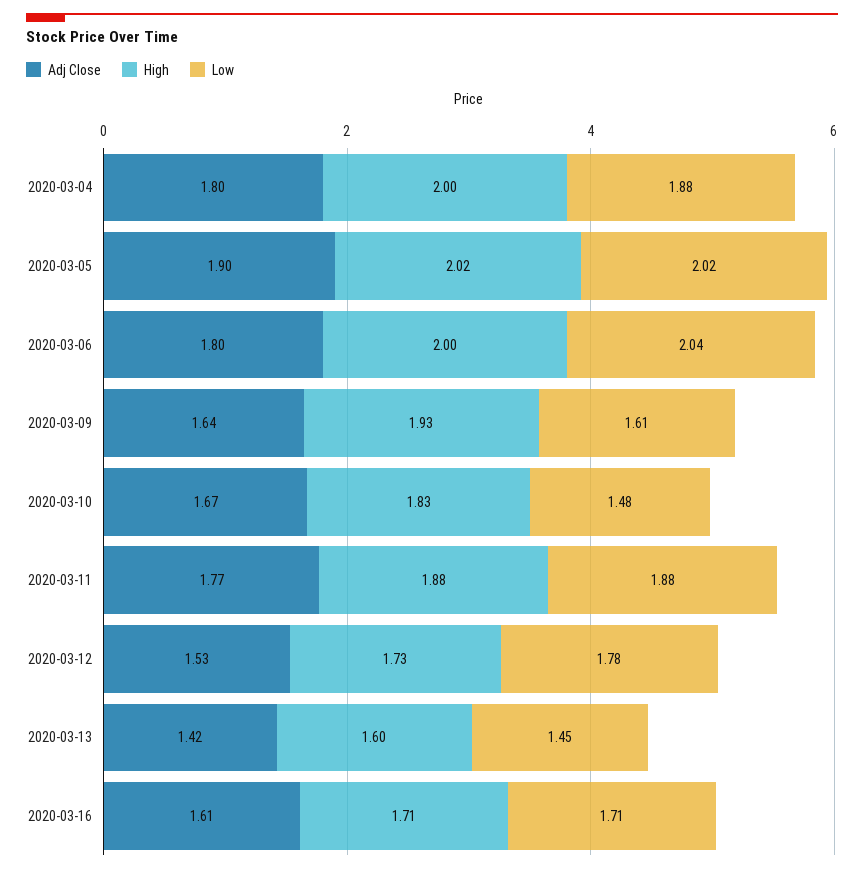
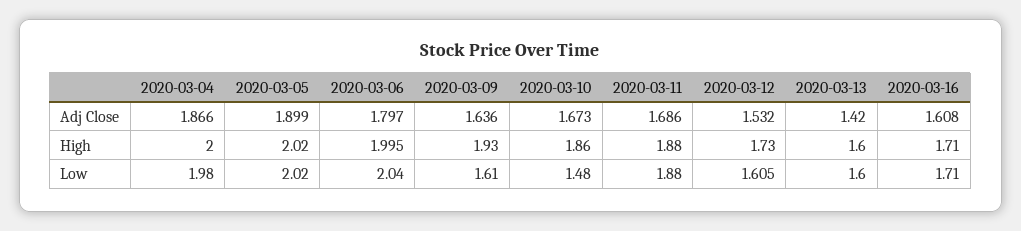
  {
    "Adj Close": {
-     "2020-03-04": 1.8,
+     "2020-03-04": 1.866,
      "2020-03-05": 1.899,
      "2020-03-06": 1.797,
      "2020-03-09": 1.636,
      "2020-03-10": 1.673,
-     "2020-03-11": 1.77,
+     "2020-03-11": 1.686,
      "2020-03-12": 1.532,
      "2020-03-13": 1.42,
      "2020-03-16": 1.608
    },
    "High": {
      "2020-03-04": 2,
      "2020-03-05": 2.02,
      "2020-03-06": 1.995,
      "2020-03-09": 1.93,
-     "2020-03-10": 1.83,
+     "2020-03-10": 1.86,
      "2020-03-11": 1.88,
      "2020-03-12": 1.73,
      "2020-03-13": 1.6,
      "2020-03-16": 1.71
    },
    "Low": {
-     "2020-03-04": 1.88,
+     "2020-03-04": 1.98,
      "2020-03-05": 2.02,
      "2020-03-06": 2.04,
      "2020-03-09": 1.61,
      "2020-03-10": 1.48,
      "2020-03-11": 1.88,
-     "2020-03-12": 1.78,
+     "2020-03-12": 1.605,
-     "2020-03-13": 1.45,
+     "2020-03-13": 1.6,
      "2020-03-16": 1.71
    }
  }

